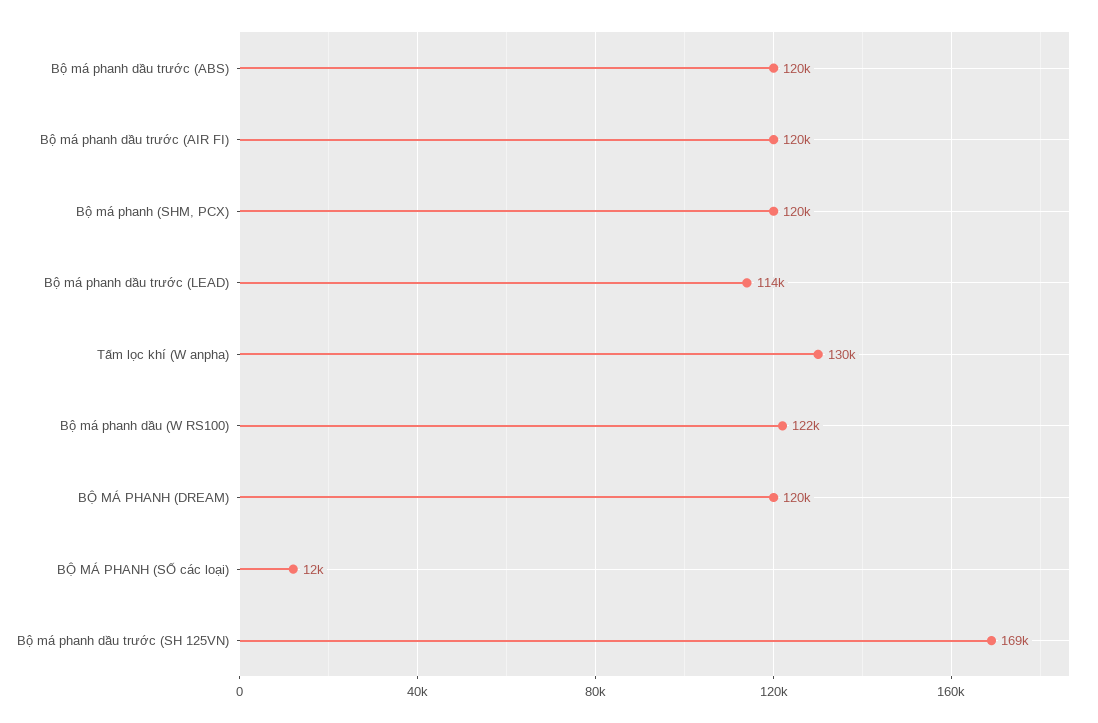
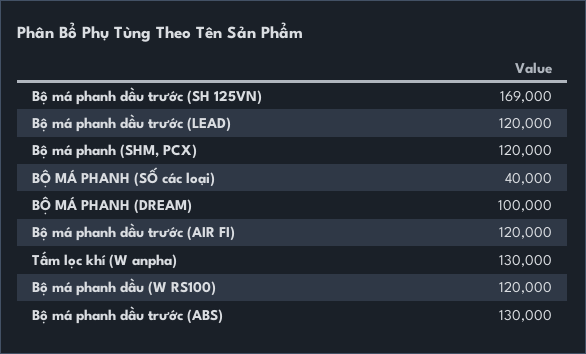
  {
-   "Bộ má phanh dầu trước (ABS)": 120000,
+   "Bộ má phanh dầu trước (ABS)": 130000,
    "Bộ má phanh dầu trước (AIR FI)": 120000,
    "Bộ má phanh (SHM, PCX)": 120000,
-   "Bộ má phanh dầu trước (LEAD)": 114000,
+   "Bộ má phanh dầu trước (LEAD)": 120000,
    "Tấm lọc khí (W anpha)": 130000,
-   "Bộ má phanh dầu (W RS100)": 122000,
+   "Bộ má phanh dầu (W RS100)": 120000,
-   "BỘ MÁ PHANH (DREAM)": 120000,
+   "BỘ MÁ PHANH (DREAM)": 100000,
-   "BỘ MÁ PHANH (SỐ các loại)": 12000,
+   "BỘ MÁ PHANH (SỐ các loại)": 40000,
    "Bộ má phanh dầu trước (SH 125VN)": 169000
  }

